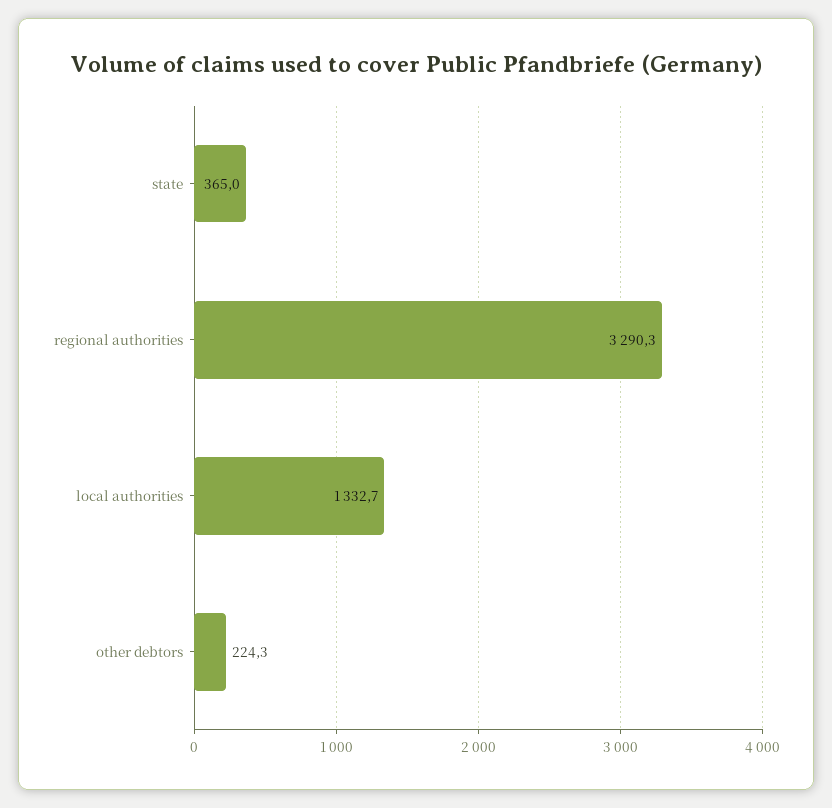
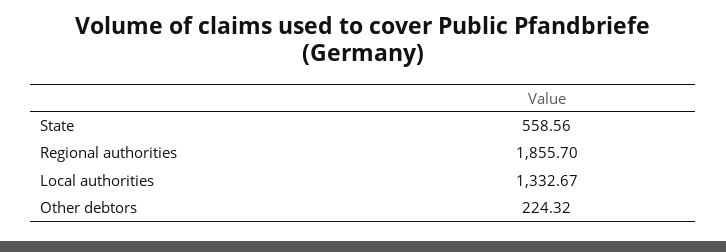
  {
-   "state": 365,
+   "state": 558.56,
-   "regional authorities": 3290.3,
+   "regional authorities": 1855.7,
    "local authorities": 1332.67,
    "other debtors": 224.32
  }

